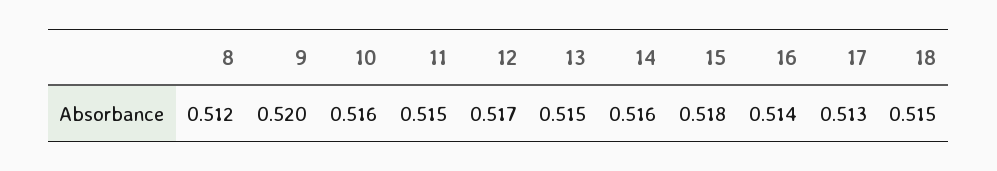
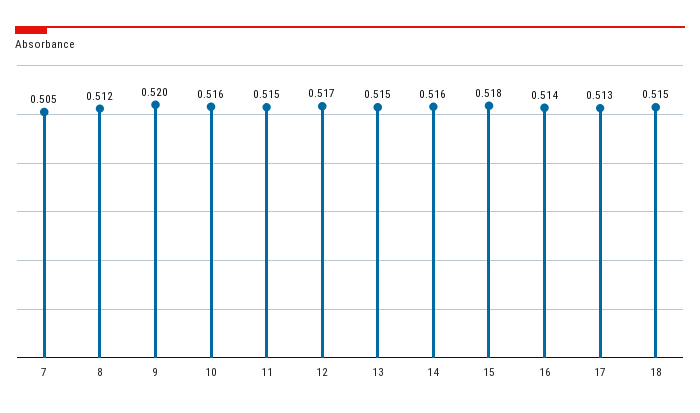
  {
    "8": 0.512,
    "9": 0.52,
    "10": 0.516,
    "11": 0.515,
    "12": 0.517,
    "13": 0.515,
    "14": 0.516,
    "15": 0.518,
    "16": 0.514,
    "17": 0.513,
-   "18": 0.515
+   "18": 0.515,
+   "7": 0.505
  }

